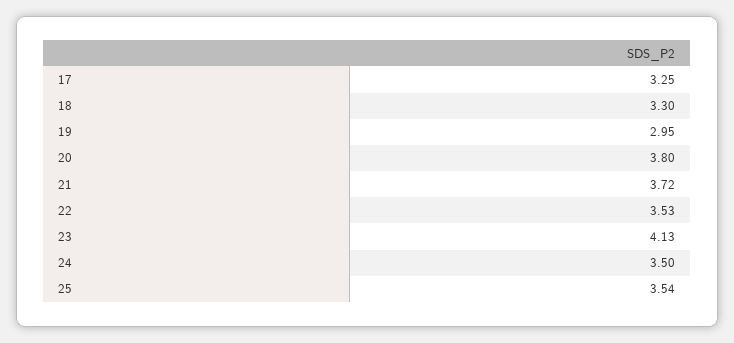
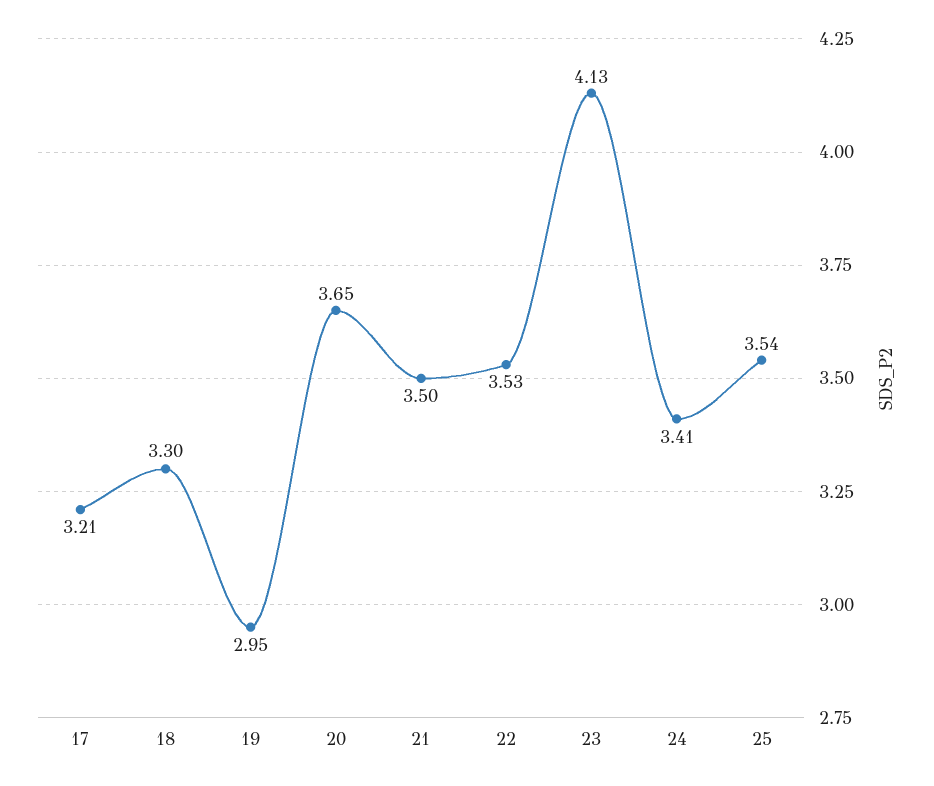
  {
-   "17": 3.25,
+   "17": 3.21,
    "18": 3.3,
    "19": 2.95,
-   "20": 3.8,
+   "20": 3.65,
-   "21": 3.72,
+   "21": 3.5,
    "22": 3.53,
    "23": 4.13,
-   "24": 3.5,
+   "24": 3.41,
    "25": 3.54
  }

